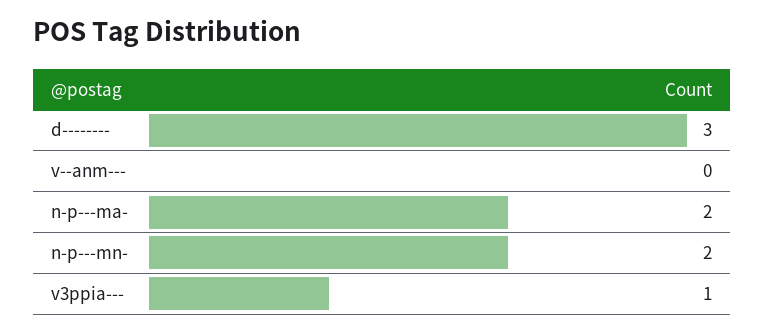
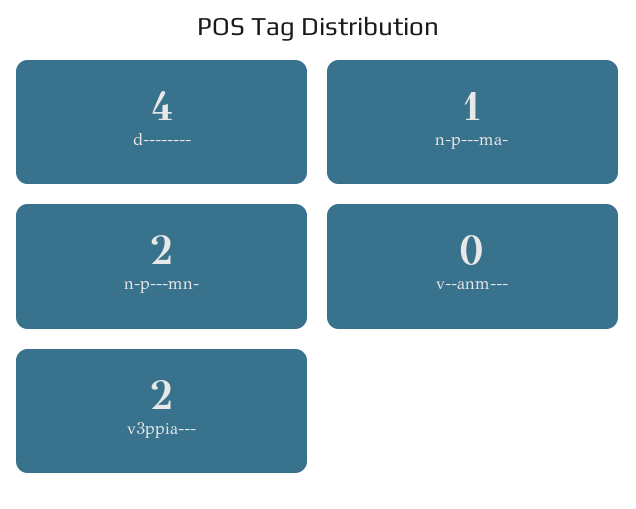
  {
-   "d--------": 3,
+   "d--------": 4,
    "v--anm---": 0,
-   "n-p---ma-": 2,
+   "n-p---ma-": 1,
    "n-p---mn-": 2,
-   "v3ppia---": 1
+   "v3ppia---": 2
  }

